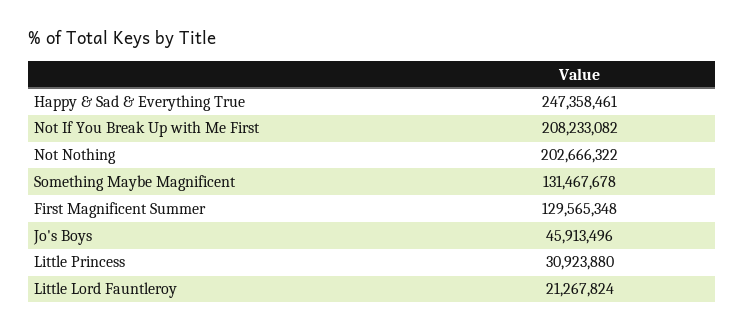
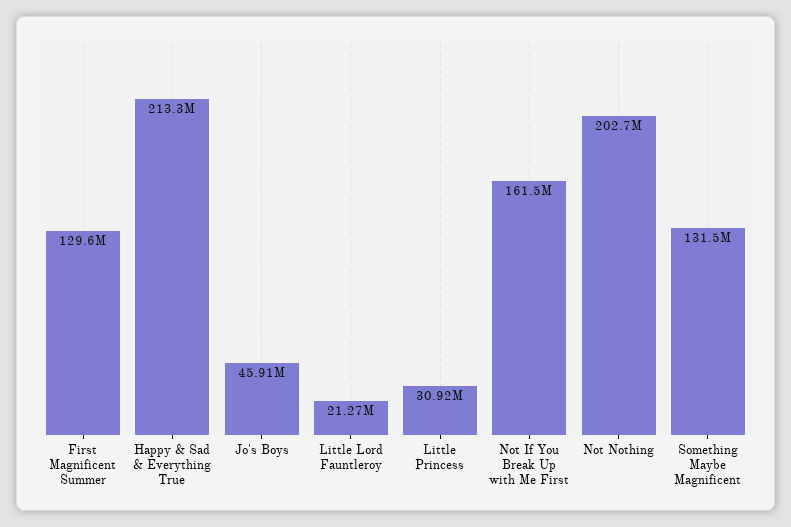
  {
-   "Happy & Sad & Everything True": 247358461,
+   "Happy & Sad & Everything True": 213300000,
-   "Not If You Break Up with Me First": 208233082,
+   "Not If You Break Up with Me First": 161500000,
    "Not Nothing": 202666322,
    "Something Maybe Magnificent": 131467678,
    "First Magnificent Summer": 129565348,
    "Jo's Boys": 45913496,
    "Little Princess": 30923880,
    "Little Lord Fauntleroy": 21267824
  }

